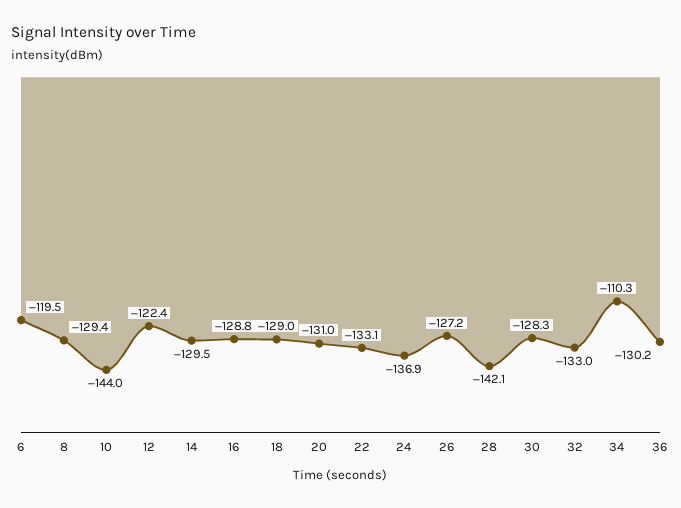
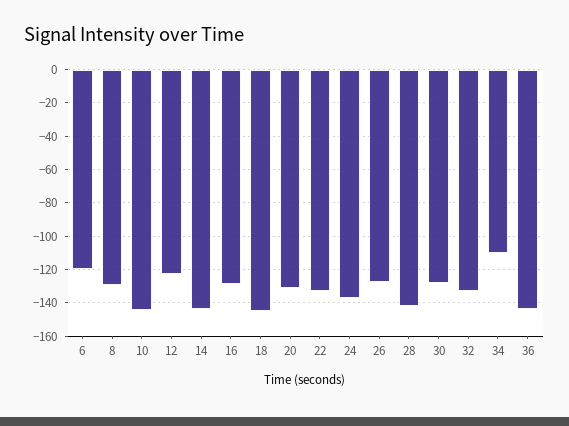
  {
    "6": -119.5,
    "8": -129.4,
    "10": -144,
    "12": -122.4,
-   "14": -129.5,
+   "14": -145,
    "16": -128.8,
-   "18": -129,
+   "18": -145,
    "20": -131,
    "22": -133.1,
    "24": -136.9,
    "26": -127.2,
    "28": -142.1,
    "30": -128.3,
    "32": -133,
    "34": -110.3,
-   "36": -130.2
+   "36": -145
  }

